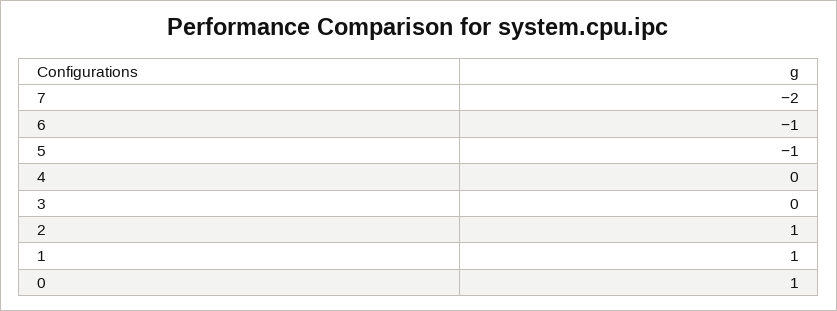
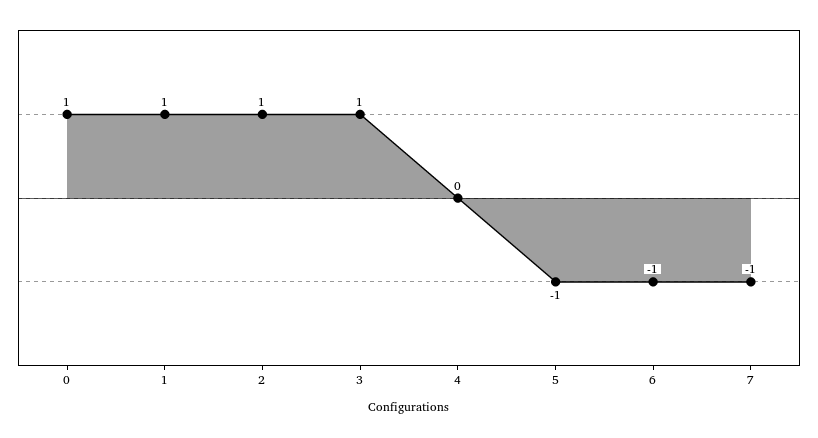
  {
-   "7": -2,
+   "7": -1,
    "6": -1,
    "5": -1,
    "4": 0,
-   "3": 0,
+   "3": 1,
    "2": 1,
    "1": 1,
    "0": 1
  }

